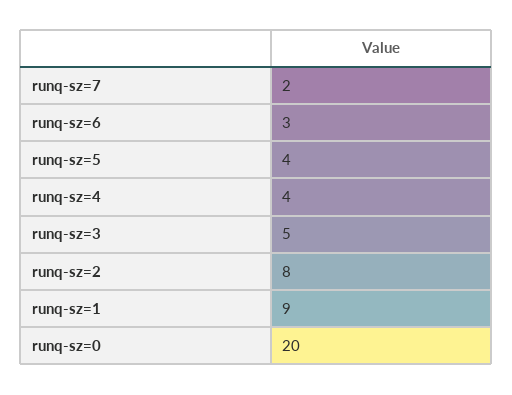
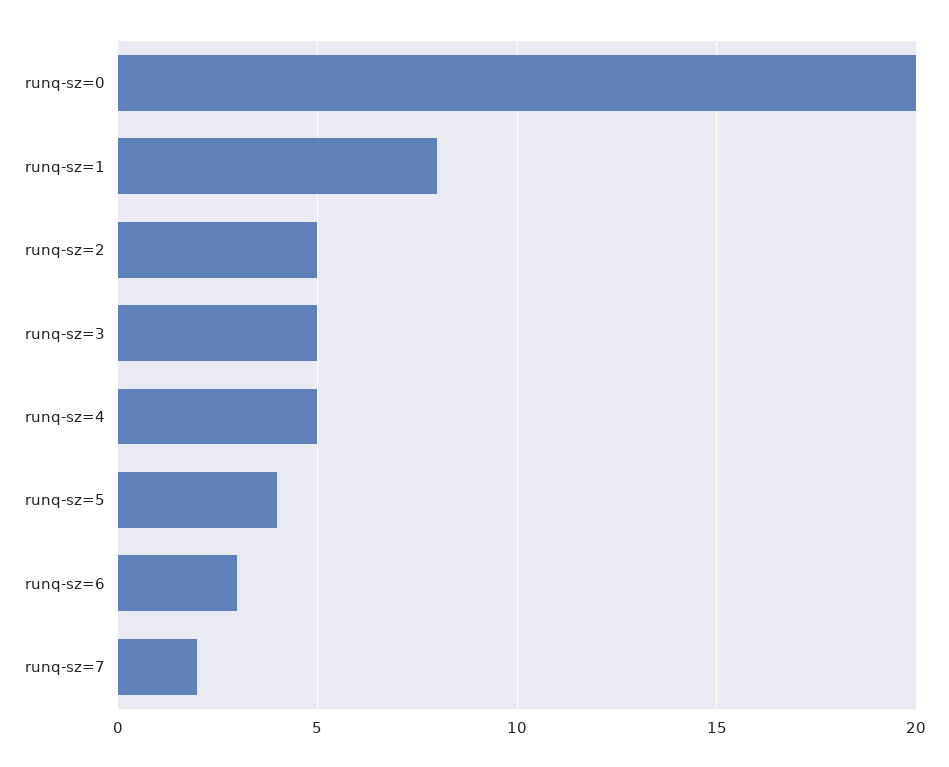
  {
    "runq-sz=7": 2,
    "runq-sz=6": 3,
    "runq-sz=5": 4,
-   "runq-sz=4": 4,
+   "runq-sz=4": 5,
    "runq-sz=3": 5,
-   "runq-sz=2": 8,
+   "runq-sz=2": 5,
-   "runq-sz=1": 9,
+   "runq-sz=1": 8,
    "runq-sz=0": 20
  }

